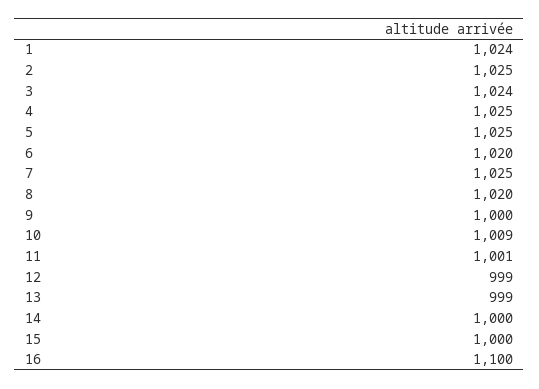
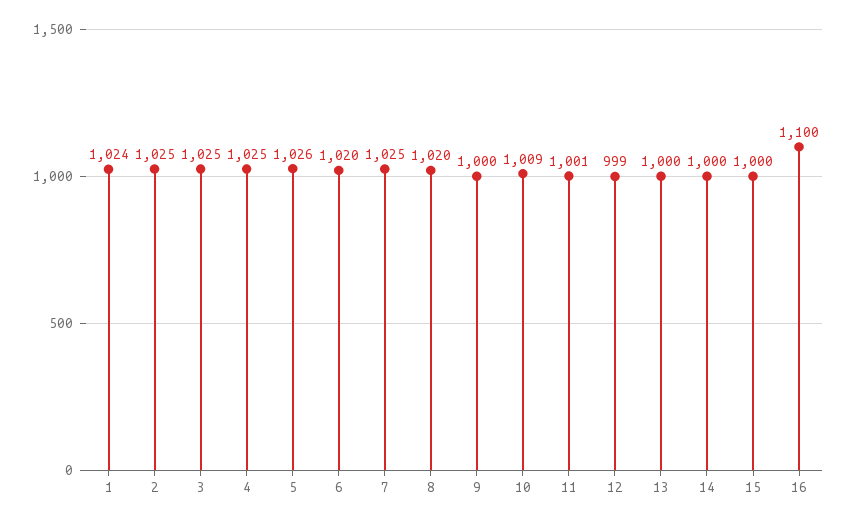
  {
    "1": 1024,
    "2": 1025,
-   "3": 1024,
+   "3": 1025,
    "4": 1025,
-   "5": 1025,
+   "5": 1026,
    "6": 1020,
    "7": 1025,
    "8": 1020,
    "9": 1000,
    "10": 1009,
    "11": 1001,
    "12": 999,
-   "13": 999,
+   "13": 1000,
    "14": 1000,
    "15": 1000,
    "16": 1100
  }

